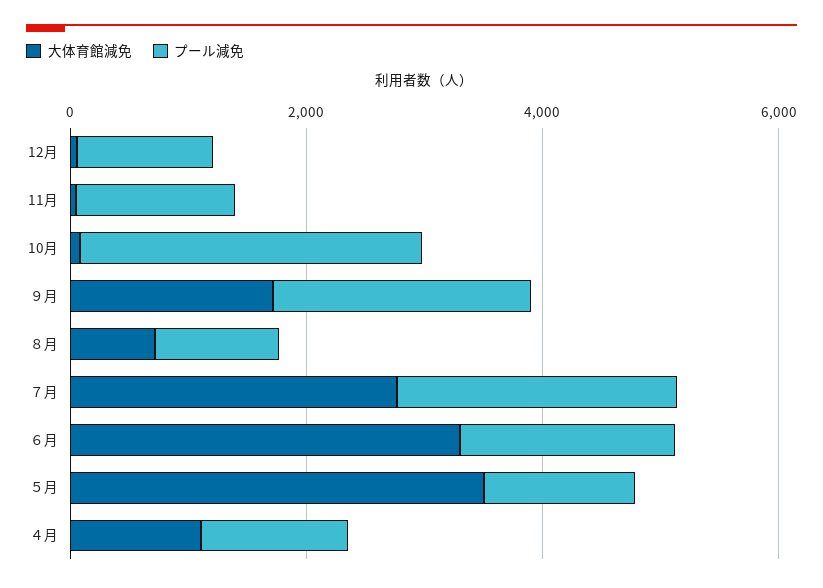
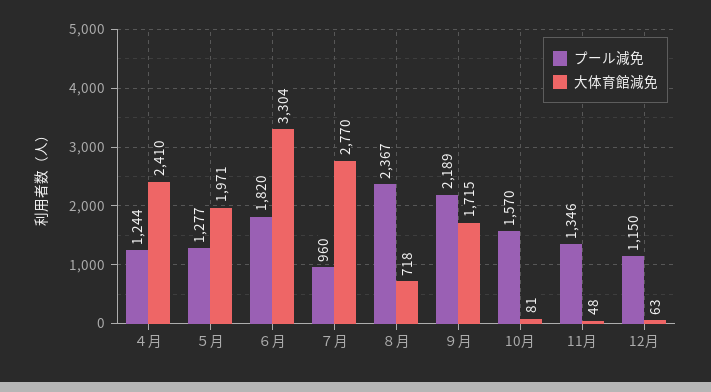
  {
    "大体育館減免": {
      "12月": 63,
      "11月": 48,
      "10月": 81,
      "９月": 1715,
      "８月": 718,
      "７月": 2770,
      "６月": 3304,
-     "５月": 3500,
+     "５月": 1971,
-     "４月": 1000
+     "４月": 2410
    },
    "プール減免": {
      "12月": 1150,
      "11月": 1346,
-     "10月": 3000,
+     "10月": 1570,
      "９月": 2189,
-     "８月": 1000,
+     "８月": 2367,
-     "７月": 2500,
+     "７月": 960,
      "６月": 1820,
      "５月": 1277,
      "４月": 1244
    }
  }

